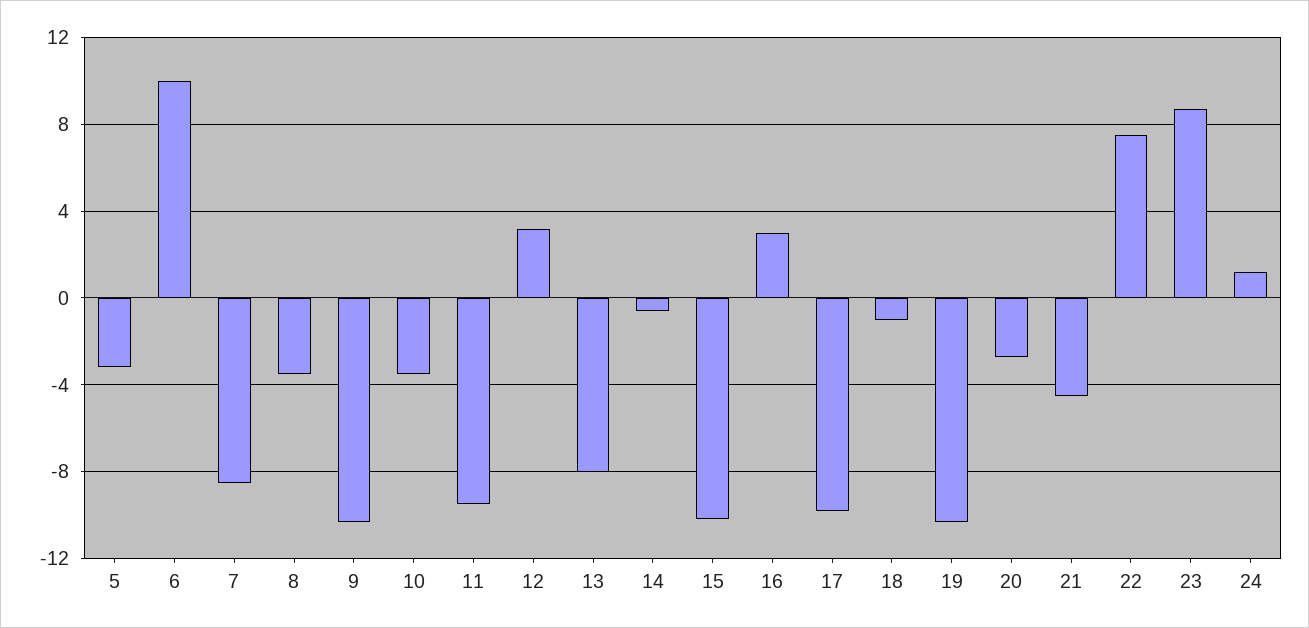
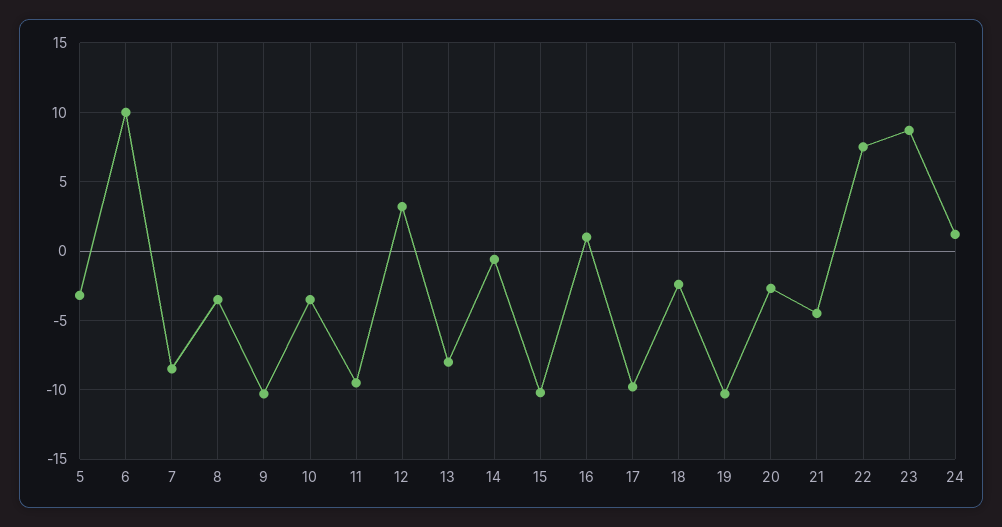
  {
    "5": -3,
    "6": 10,
    "7": -8.5,
    "8": -3.5,
    "9": -10.5,
    "10": -3.5,
    "11": -9.5,
    "12": 3,
    "13": -8,
    "14": -0.5,
    "15": -10,
-   "16": 3,
+   "16": 1,
    "17": -10,
-   "18": -1,
+   "18": -2.5,
    "19": -10.5,
    "20": -2.5,
    "21": -4.5,
    "22": 7.5,
    "23": 8.5,
    "24": 1
  }

